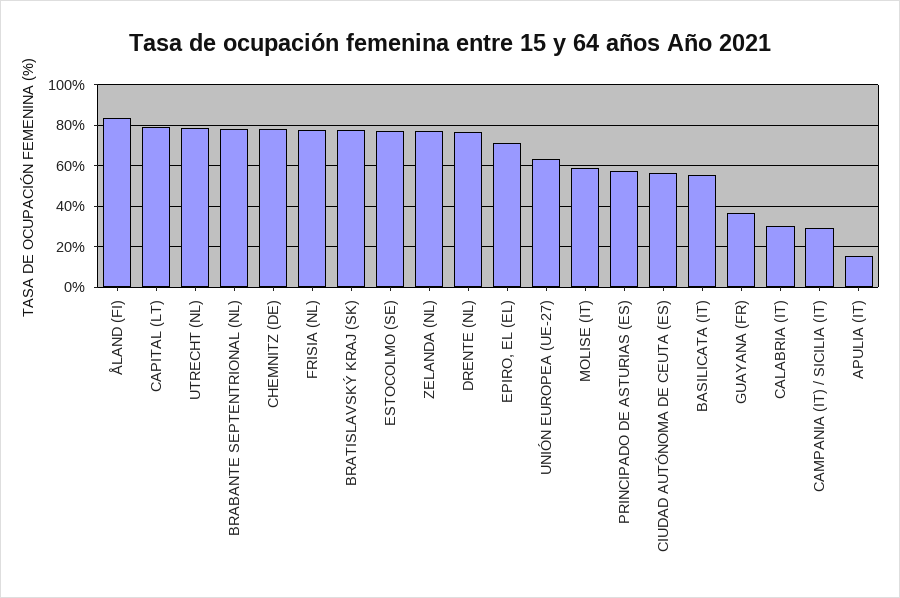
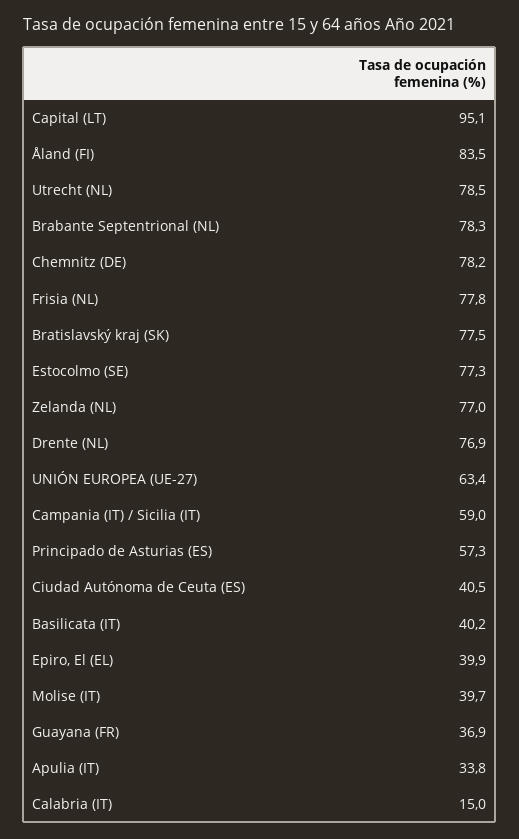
  {
    "ÅLAND (FI)": 83.5,
-   "CAPITAL (LT)": 80,
+   "CAPITAL (LT)": 95.1,
    "UTRECHT (NL)": 78.5,
    "BRABANTE SEPTENTRIONAL (NL)": 78.3,
    "CHEMNITZ (DE)": 78.2,
    "FRISIA (NL)": 77.8,
    "BRATISLAVSKÝ KRAJ (SK)": 77.5,
    "ESTOCOLMO (SE)": 77.3,
    "ZELANDA (NL)": 77,
    "DRENTE (NL)": 76.9,
-   "EPIRO, EL (EL)": 70,
+   "EPIRO, EL (EL)": 39.9,
    "UNIÓN EUROPEA (UE-27)": 63.4,
-   "MOLISE (IT)": 60,
+   "MOLISE (IT)": 39.7,
    "PRINCIPADO DE ASTURIAS (ES)": 57.3,
-   "CIUDAD AUTÓNOMA DE CEUTA (ES)": 55,
+   "CIUDAD AUTÓNOMA DE CEUTA (ES)": 40.5,
-   "BASILICATA (IT)": 55,
+   "BASILICATA (IT)": 40.2,
    "GUAYANA (FR)": 36.9,
-   "CALABRIA (IT)": 30,
+   "CALABRIA (IT)": 15,
-   "CAMPANIA (IT) / SICILIA (IT)": 30,
+   "CAMPANIA (IT) / SICILIA (IT)": 59,
-   "APULIA (IT)": 15
+   "APULIA (IT)": 33.8
  }

